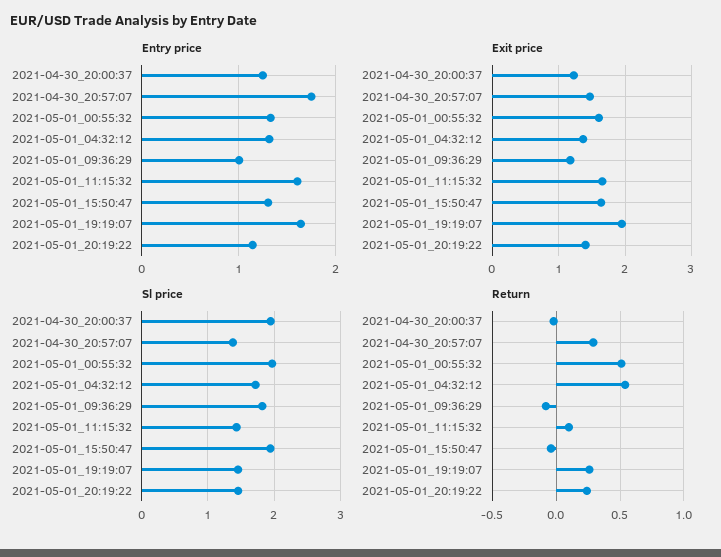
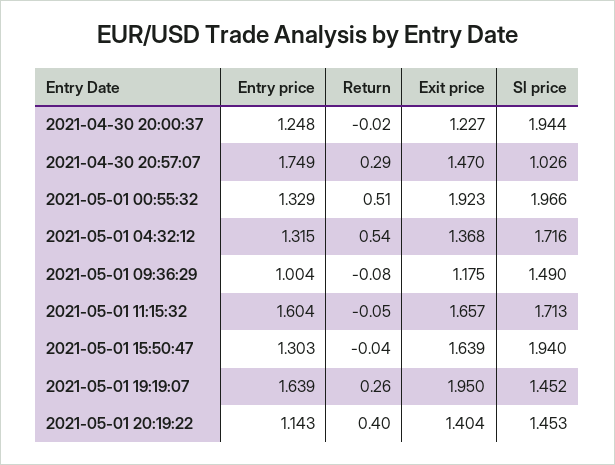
  {
    "Entry price": {
      "2021-04-30_20:00:37": 1.248,
      "2021-04-30_20:57:07": 1.749,
      "2021-05-01_00:55:32": 1.329,
      "2021-05-01_04:32:12": 1.315,
      "2021-05-01_09:36:29": 1.004,
      "2021-05-01_11:15:32": 1.604,
      "2021-05-01_15:50:47": 1.303,
      "2021-05-01_19:19:07": 1.639,
      "2021-05-01_20:19:22": 1.143
    },
    "Exit price": {
      "2021-04-30_20:00:37": 1.227,
      "2021-04-30_20:57:07": 1.47,
-     "2021-05-01_00:55:32": 1.6,
+     "2021-05-01_00:55:32": 1.923,
      "2021-05-01_04:32:12": 1.368,
      "2021-05-01_09:36:29": 1.175,
      "2021-05-01_11:15:32": 1.657,
      "2021-05-01_15:50:47": 1.639,
      "2021-05-01_19:19:07": 1.95,
      "2021-05-01_20:19:22": 1.404
    },
    "Sl price": {
      "2021-04-30_20:00:37": 1.944,
-     "2021-04-30_20:57:07": 1.4,
+     "2021-04-30_20:57:07": 1.026,
      "2021-05-01_00:55:32": 1.966,
      "2021-05-01_04:32:12": 1.716,
-     "2021-05-01_09:36:29": 1.8,
+     "2021-05-01_09:36:29": 1.49,
-     "2021-05-01_11:15:32": 1.4,
+     "2021-05-01_11:15:32": 1.713,
      "2021-05-01_15:50:47": 1.94,
      "2021-05-01_19:19:07": 1.452,
      "2021-05-01_20:19:22": 1.453
    },
    "Return": {
      "2021-04-30_20:00:37": -0.02,
      "2021-04-30_20:57:07": 0.29,
      "2021-05-01_00:55:32": 0.51,
      "2021-05-01_04:32:12": 0.54,
      "2021-05-01_09:36:29": -0.08,
-     "2021-05-01_11:15:32": 0.1,
+     "2021-05-01_11:15:32": -0.05,
      "2021-05-01_15:50:47": -0.04,
      "2021-05-01_19:19:07": 0.26,
-     "2021-05-01_20:19:22": 0.25
+     "2021-05-01_20:19:22": 0.4
    }
  }

